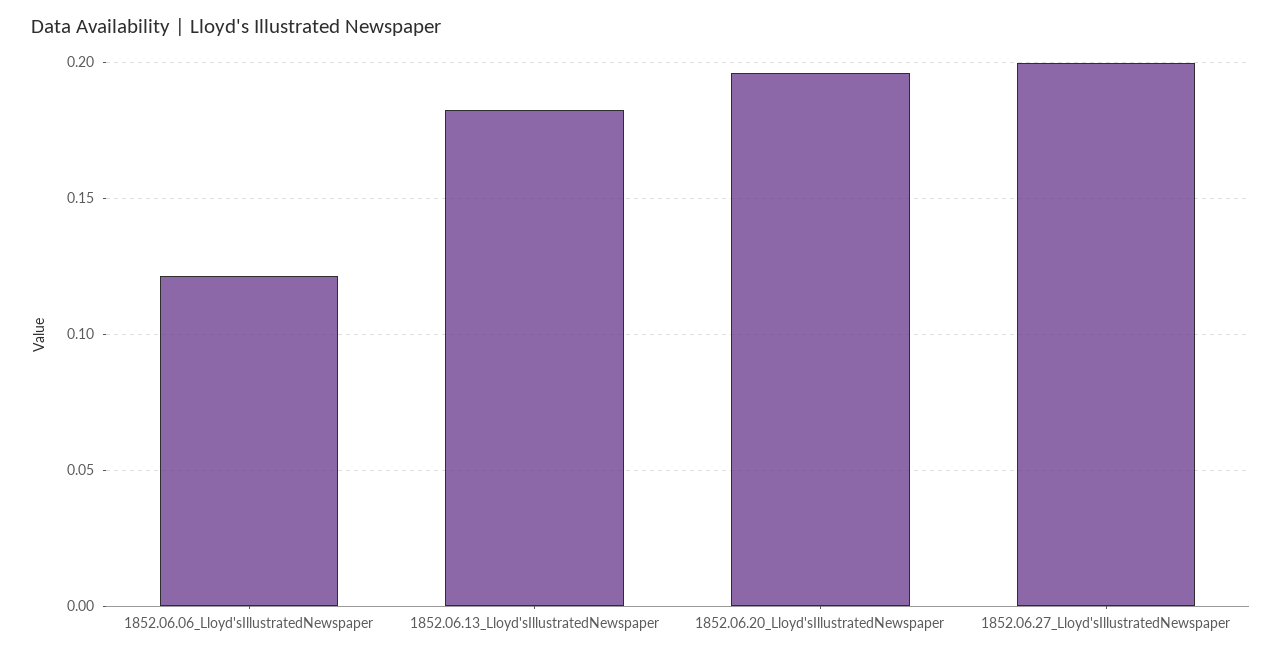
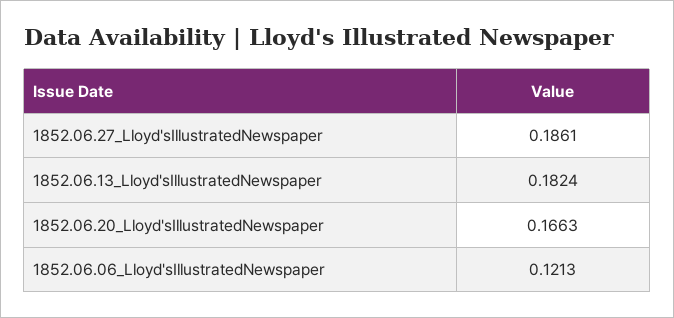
  {
    "1852.06.06_Lloyd'sIllustratedNewspaper": 0.1213,
    "1852.06.13_Lloyd'sIllustratedNewspaper": 0.1824,
-   "1852.06.20_Lloyd'sIllustratedNewspaper": 0.195,
+   "1852.06.20_Lloyd'sIllustratedNewspaper": 0.1663,
-   "1852.06.27_Lloyd'sIllustratedNewspaper": 0.2
+   "1852.06.27_Lloyd'sIllustratedNewspaper": 0.1861
  }

